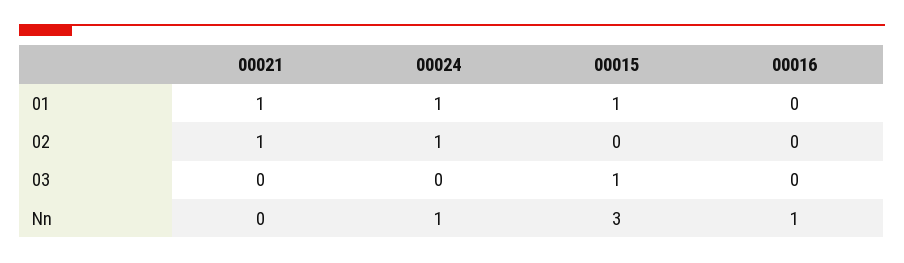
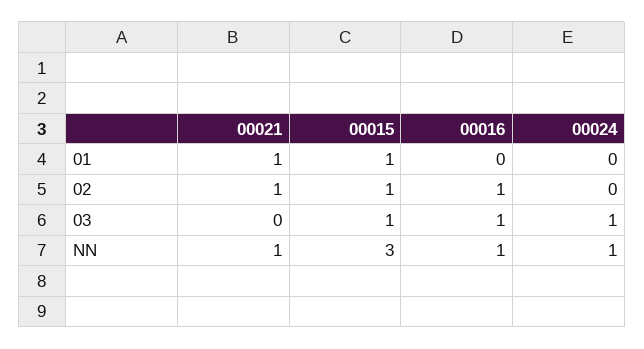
  {
    "00021": {
      "01": 1,
      "02": 1,
      "03": 0,
-     "Nn": 0
+     "Nn": 1
    },
    "00024": {
-     "01": 1,
+     "01": 0,
-     "02": 1,
+     "02": 0,
-     "03": 0,
+     "03": 1,
      "Nn": 1
    },
    "00015": {
      "01": 1,
-     "02": 0,
+     "02": 1,
      "03": 1,
      "Nn": 3
    },
    "00016": {
      "01": 0,
-     "02": 0,
+     "02": 1,
-     "03": 0,
+     "03": 1,
      "Nn": 1
    }
  }

